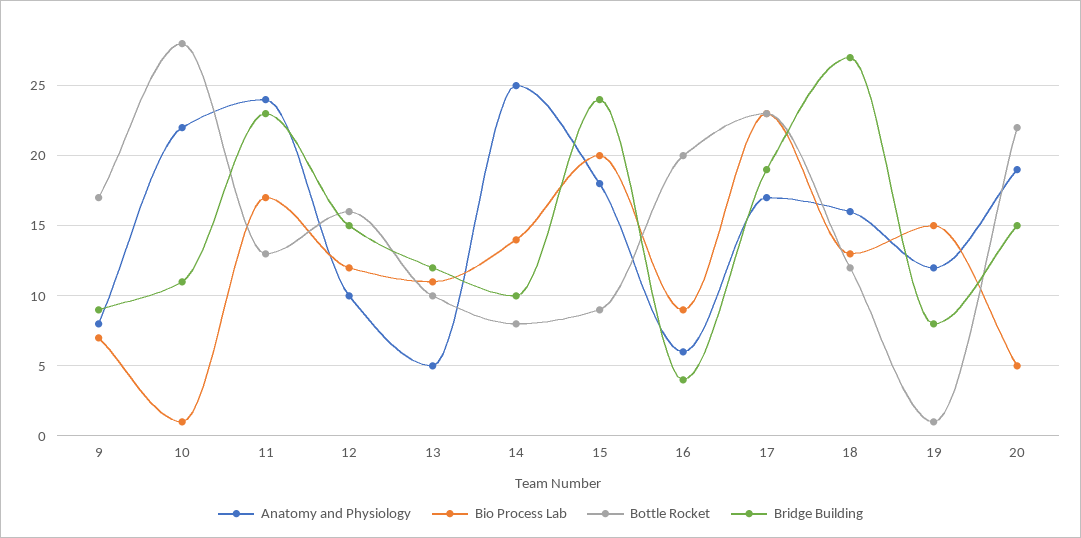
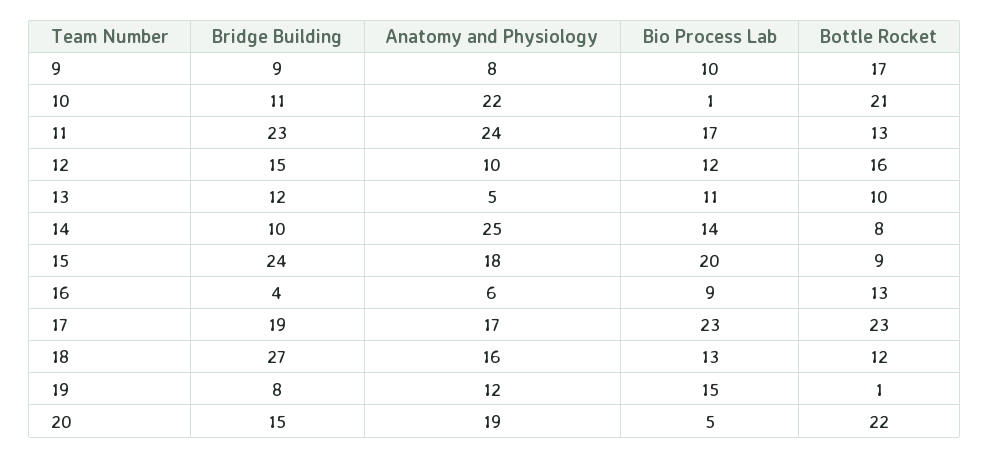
  {
    "Anatomy and Physiology": {
      "9": 8,
      "10": 22,
      "11": 24,
      "12": 10,
      "13": 5,
      "14": 25,
      "15": 18,
      "16": 6,
      "17": 17,
      "18": 16,
      "19": 12,
      "20": 19
    },
    "Bio Process Lab": {
-     "9": 7,
+     "9": 10,
      "10": 1,
      "11": 17,
      "12": 12,
      "13": 11,
      "14": 14,
      "15": 20,
      "16": 9,
      "17": 23,
      "18": 13,
      "19": 15,
      "20": 5
    },
    "Bottle Rocket": {
      "9": 17,
-     "10": 28,
+     "10": 21,
      "11": 13,
      "12": 16,
      "13": 10,
      "14": 8,
      "15": 9,
-     "16": 20,
+     "16": 13,
      "17": 23,
      "18": 12,
      "19": 1,
      "20": 22
    },
    "Bridge Building": {
      "9": 9,
      "10": 11,
      "11": 23,
      "12": 15,
      "13": 12,
      "14": 10,
      "15": 24,
      "16": 4,
      "17": 19,
      "18": 27,
      "19": 8,
      "20": 15
    }
  }

